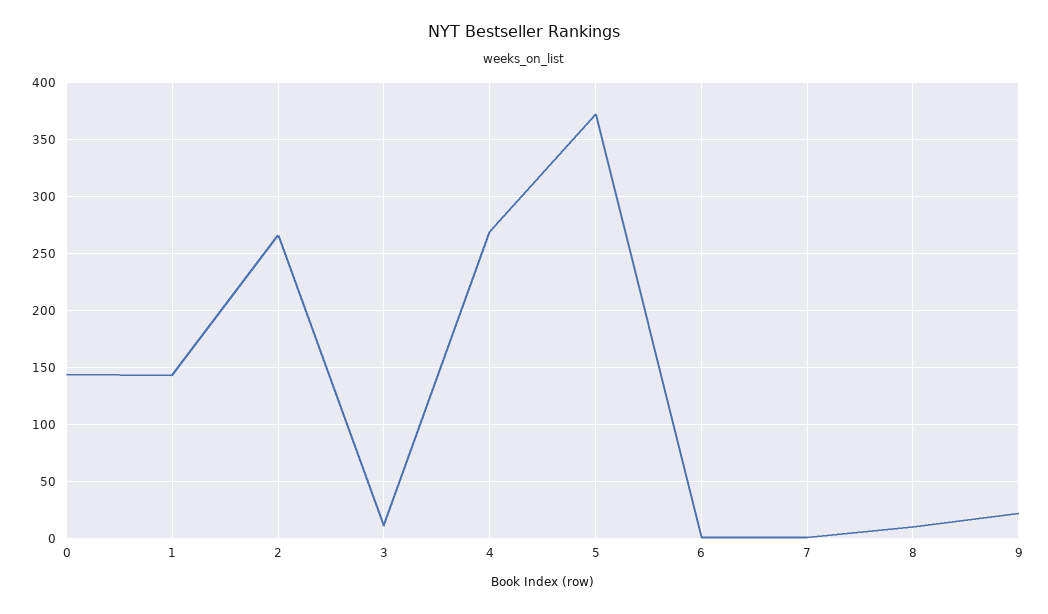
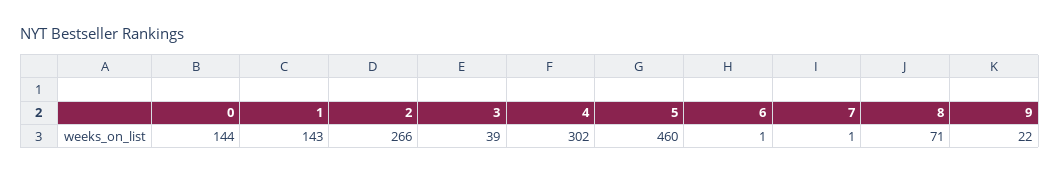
  {
    "0": 144,
    "1": 143,
    "2": 266,
-   "3": 10,
+   "3": 39,
-   "4": 270,
+   "4": 302,
-   "5": 370,
+   "5": 460,
    "6": 1,
    "7": 1,
-   "8": 10,
+   "8": 71,
    "9": 22
  }

